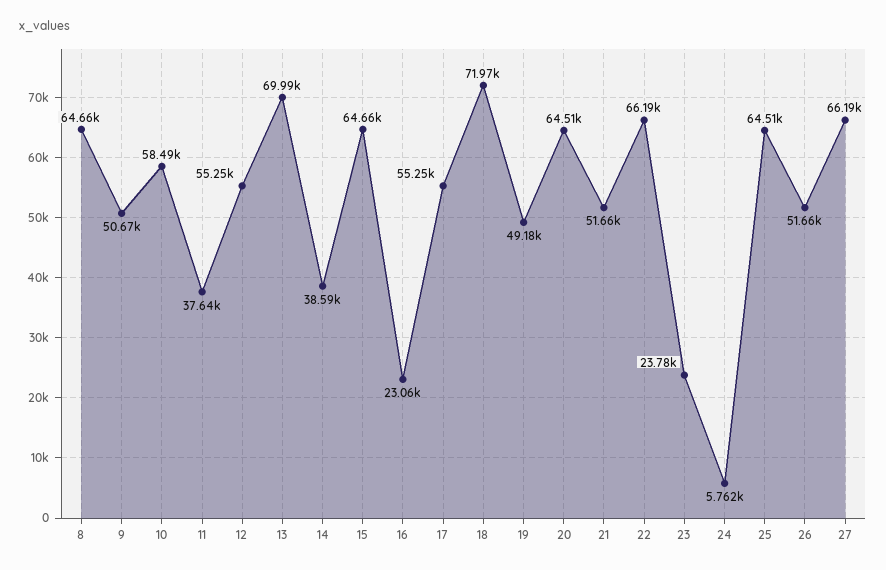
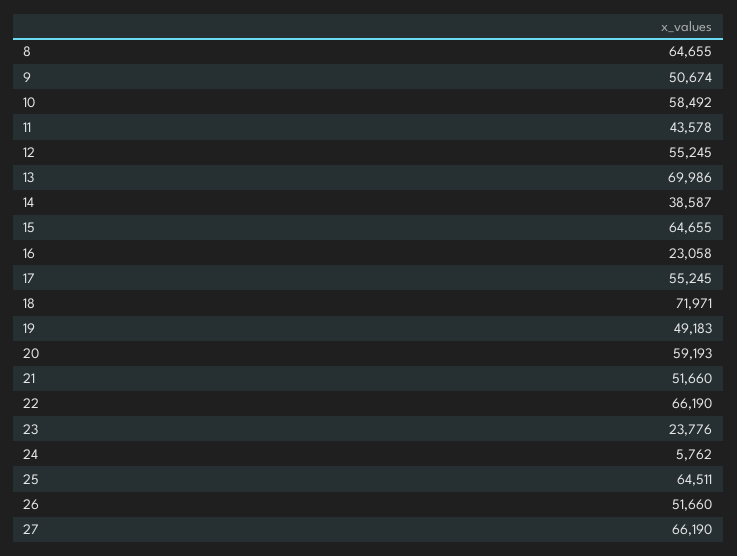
  {
    "8": 64655,
    "9": 50674,
    "10": 58492,
-   "11": 37640,
+   "11": 43578,
    "12": 55245,
    "13": 69986,
    "14": 38587,
    "15": 64655,
    "16": 23058,
    "17": 55245,
    "18": 71971,
    "19": 49183,
-   "20": 64510,
+   "20": 59193,
    "21": 51660,
    "22": 66190,
    "23": 23776,
    "24": 5762,
    "25": 64511,
    "26": 51660,
    "27": 66190
  }

